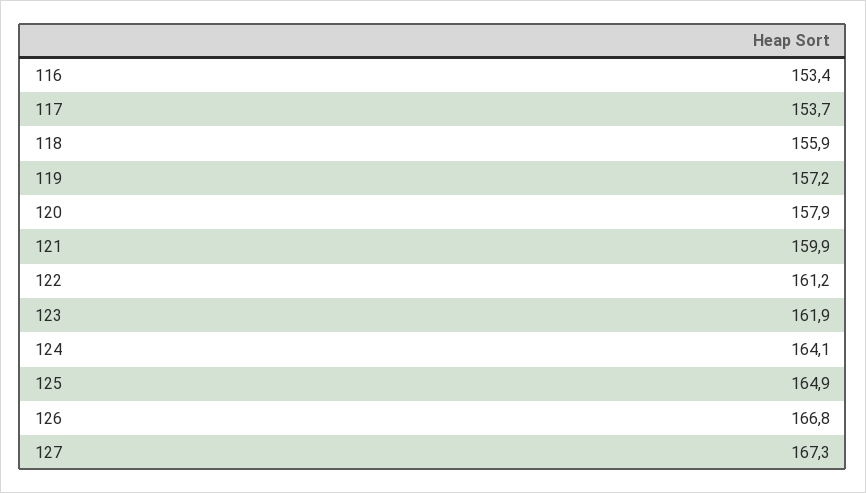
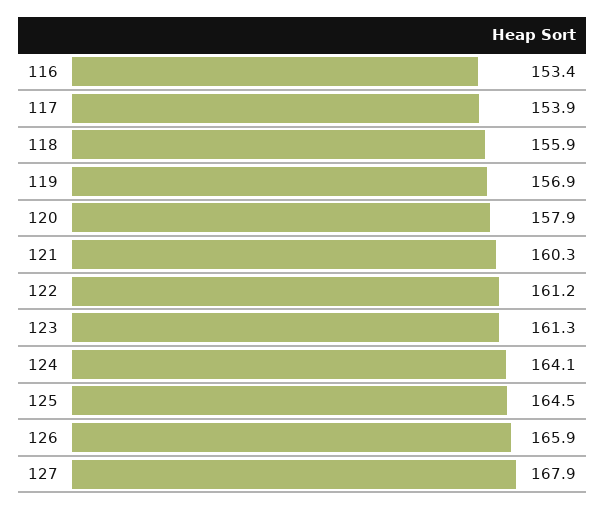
  {
    "116": 153.4,
-   "117": 153.7,
+   "117": 153.9,
    "118": 155.9,
-   "119": 157.2,
+   "119": 156.9,
    "120": 157.9,
-   "121": 159.9,
+   "121": 160.3,
    "122": 161.2,
-   "123": 161.9,
+   "123": 161.3,
    "124": 164.1,
-   "125": 164.9,
+   "125": 164.5,
-   "126": 166.8,
+   "126": 165.9,
-   "127": 167.3
+   "127": 167.9
  }

